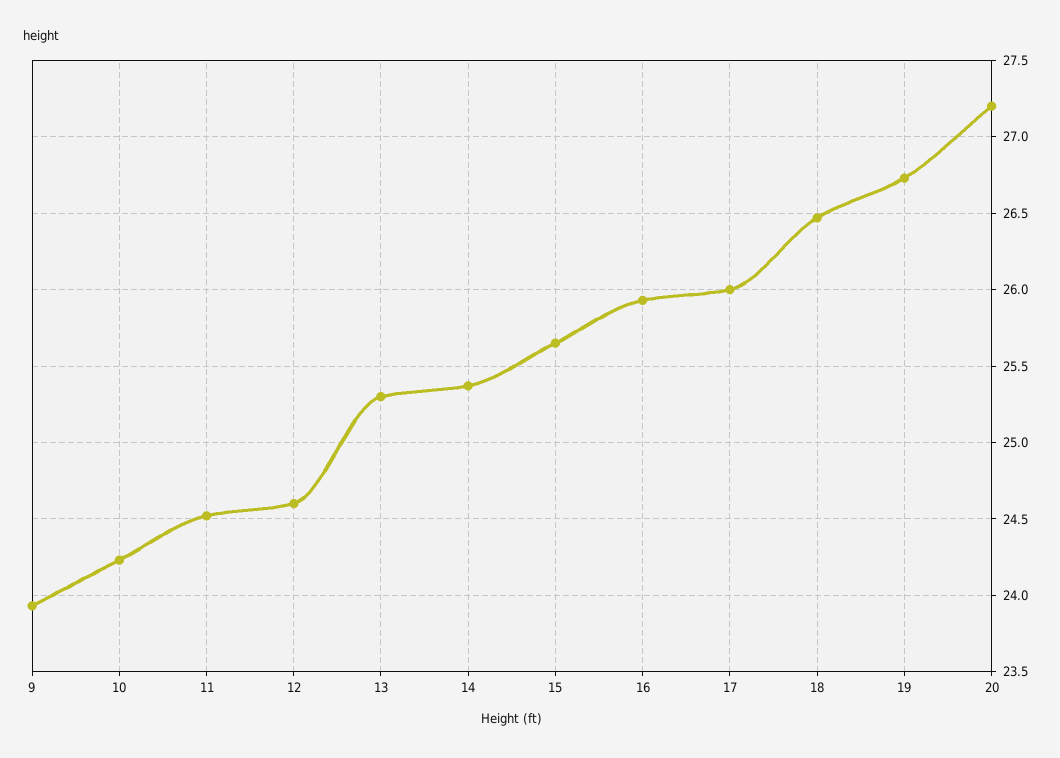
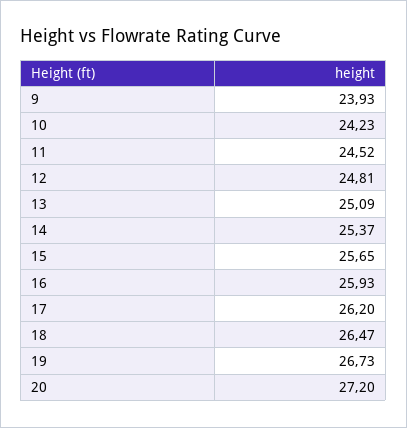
  {
    "9": 23.93,
    "10": 24.23,
    "11": 24.52,
-   "12": 24.6,
+   "12": 24.81,
-   "13": 25.3,
+   "13": 25.09,
    "14": 25.37,
    "15": 25.65,
    "16": 25.93,
-   "17": 26,
+   "17": 26.2,
    "18": 26.47,
    "19": 26.73,
    "20": 27.2
  }

